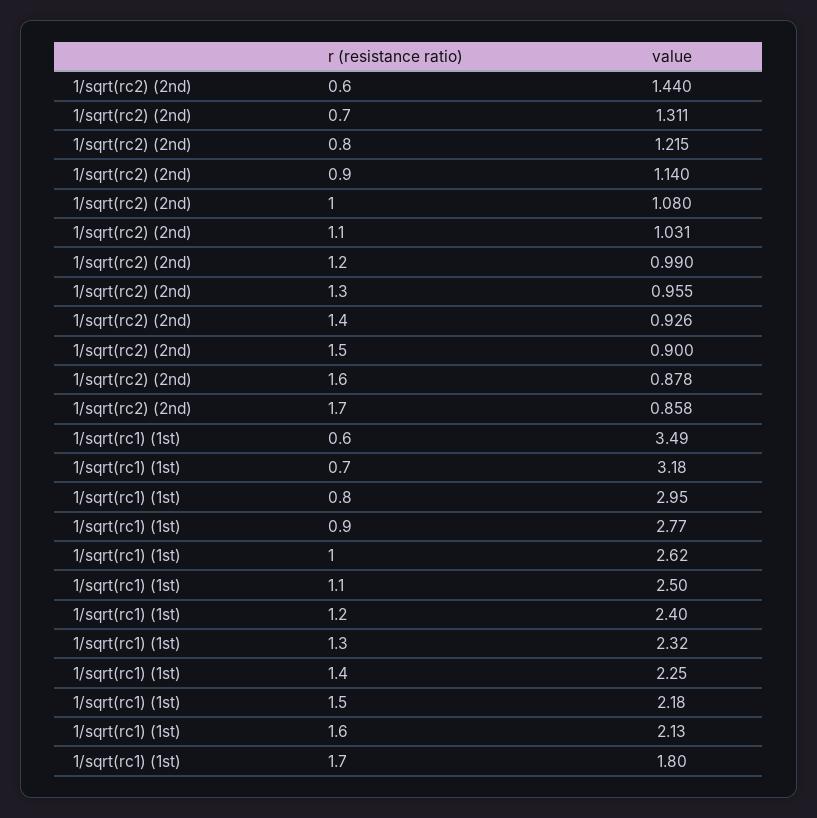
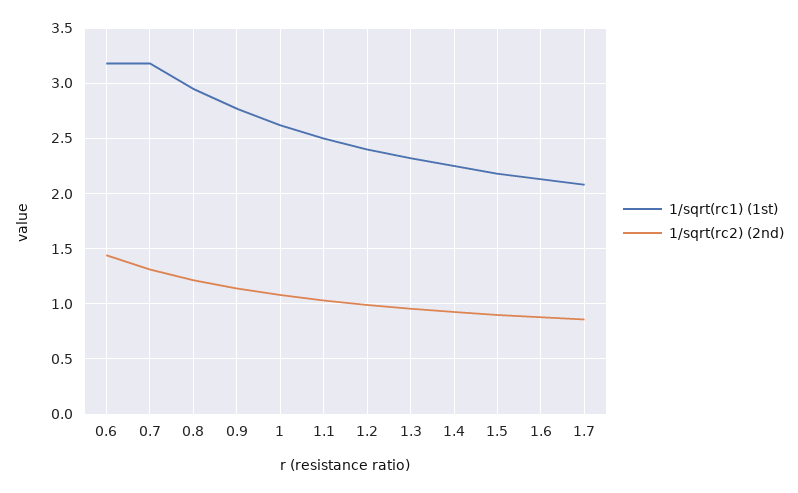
  {
    "1/sqrt(rc2) (2nd)": {
      "0.6": 1.44,
      "0.7": 1.311,
      "0.8": 1.215,
      "0.9": 1.14,
      "1": 1.08,
      "1.1": 1.031,
      "1.2": 0.99,
      "1.3": 0.955,
      "1.4": 0.926,
      "1.5": 0.9,
      "1.6": 0.878,
      "1.7": 0.858
    },
    "1/sqrt(rc1) (1st)": {
-     "0.6": 3.49,
+     "0.6": 3.2,
      "0.7": 3.18,
      "0.8": 2.95,
      "0.9": 2.77,
      "1": 2.62,
      "1.1": 2.5,
      "1.2": 2.4,
      "1.3": 2.32,
      "1.4": 2.25,
      "1.5": 2.18,
      "1.6": 2.13,
-     "1.7": 1.8
+     "1.7": 2.1
    }
  }

